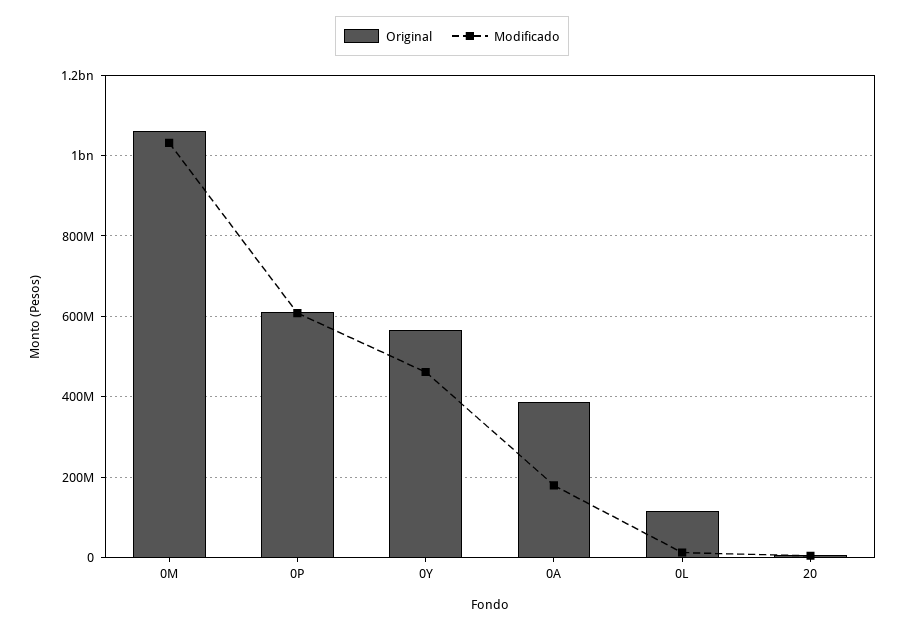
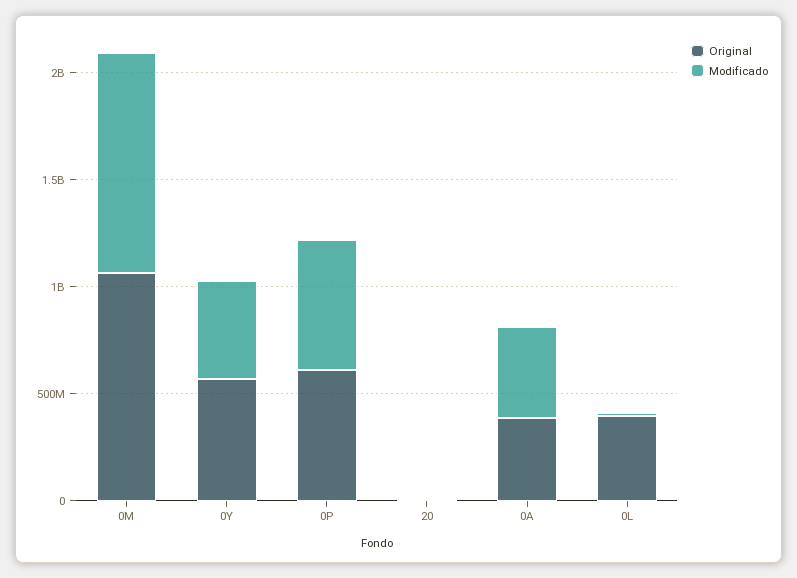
  {
    "Original": {
      "0M": 1060000000,
      "0P": 620000000,
      "0Y": 560000000,
      "0A": 380000000,
-     "0L": 120000000,
+     "0L": 400000000,
      "20": 0
    },
    "Modificado": {
      "0M": 1040000000,
      "0P": 600000000,
      "0Y": 460000000,
-     "0A": 180000000,
+     "0A": 400000000,
      "0L": 20000000,
      "20": 0
    }
  }

